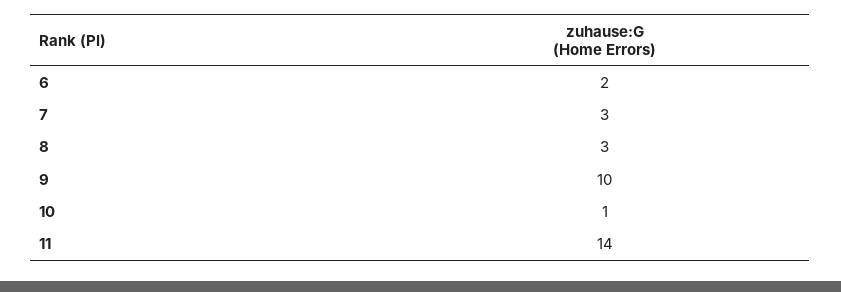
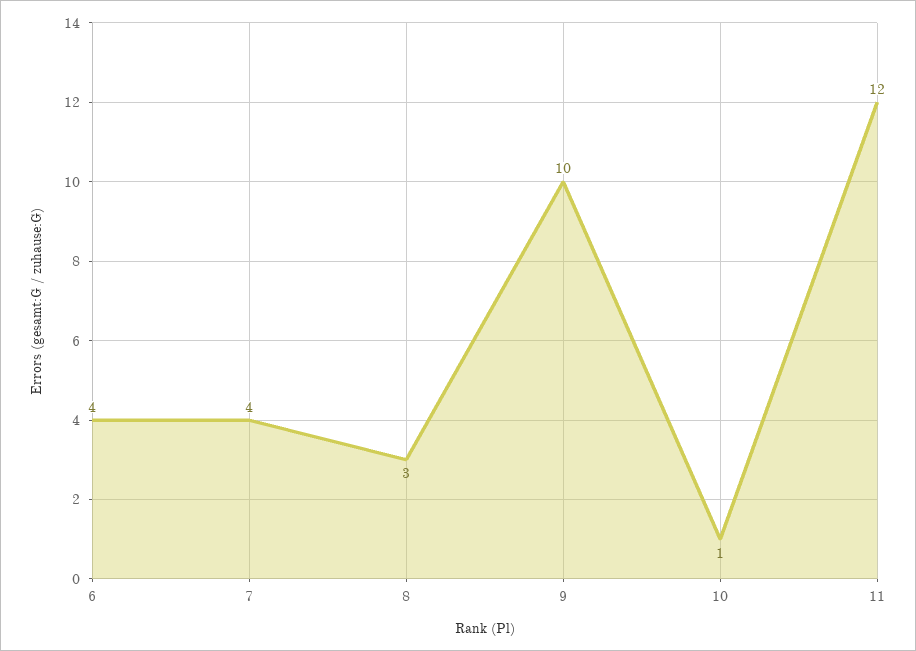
  {
-   "6": 2,
+   "6": 4,
-   "7": 3,
+   "7": 4,
    "8": 3,
    "9": 10,
    "10": 1,
-   "11": 14
+   "11": 12
  }

